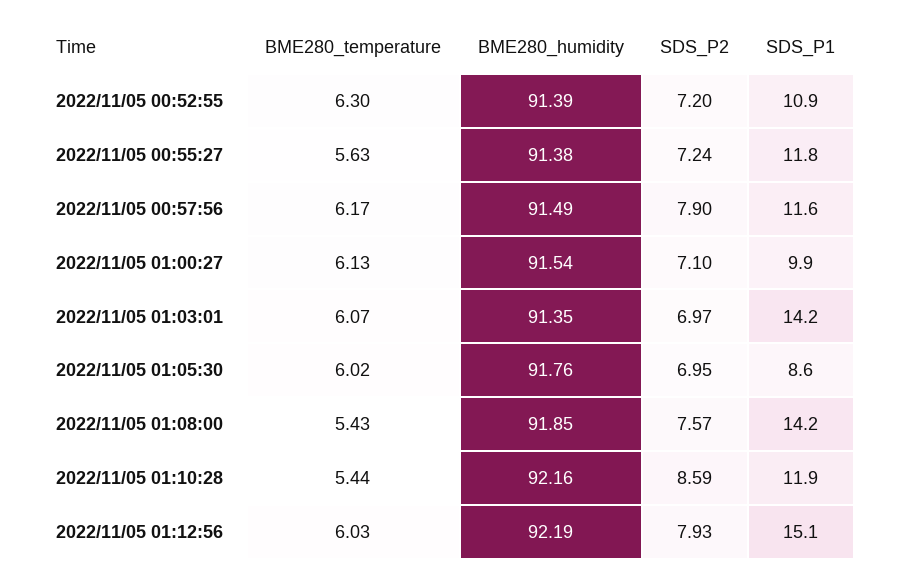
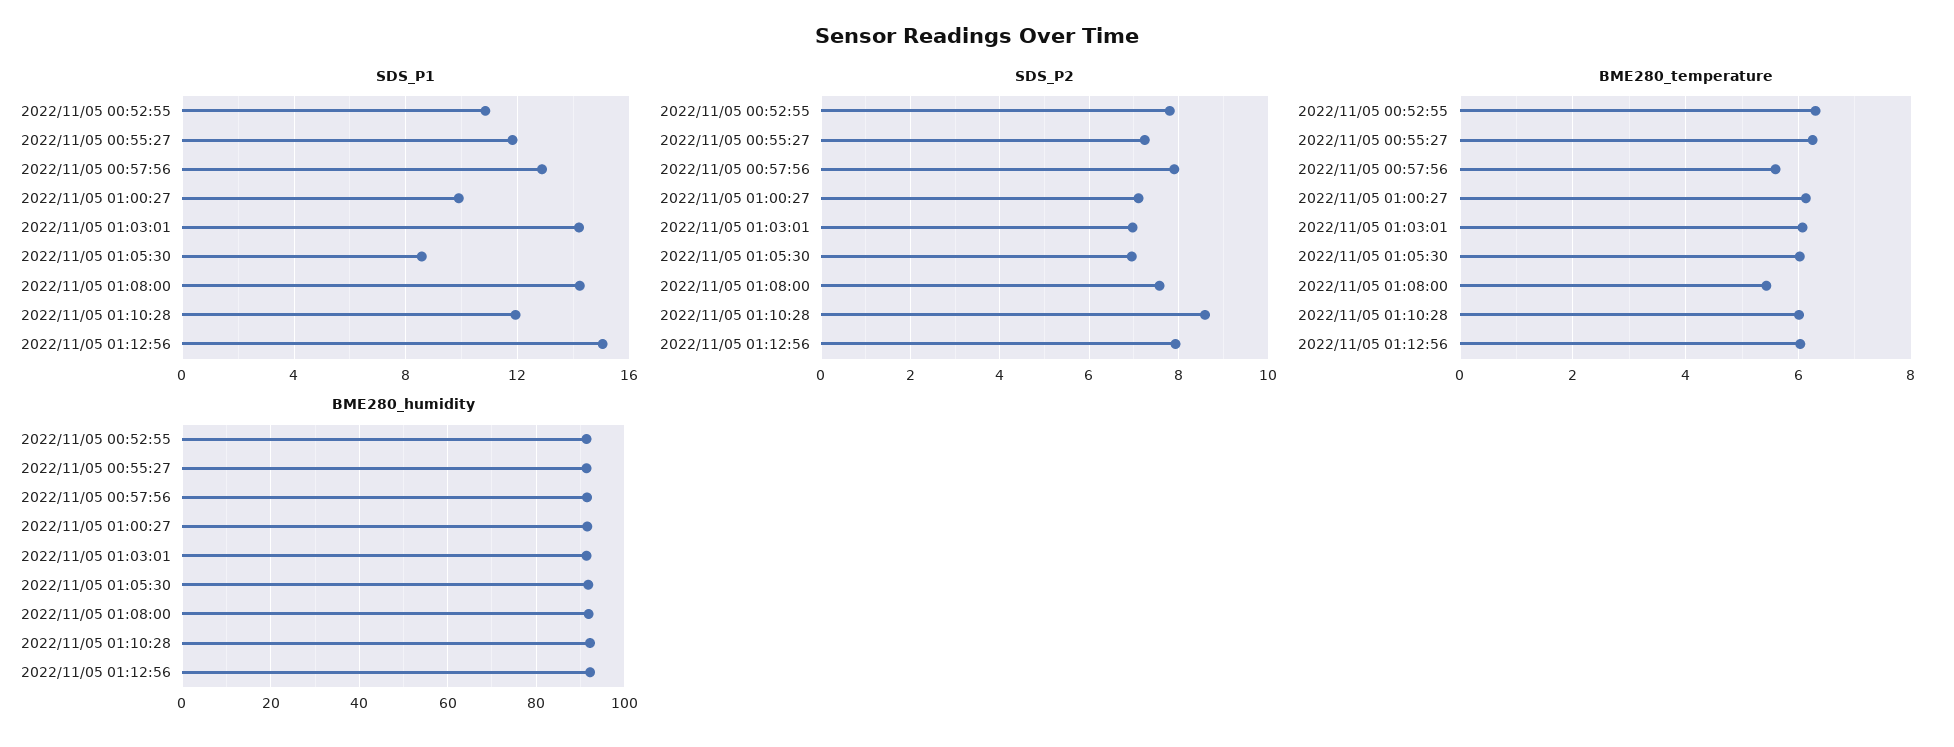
  {
    "BME280_temperature": {
      "2022/11/05 00:52:55": 6.3,
-     "2022/11/05 00:55:27": 5.63,
+     "2022/11/05 00:55:27": 6.2,
-     "2022/11/05 00:57:56": 6.17,
+     "2022/11/05 00:57:56": 5.6,
      "2022/11/05 01:00:27": 6.13,
      "2022/11/05 01:03:01": 6.07,
      "2022/11/05 01:05:30": 6.02,
      "2022/11/05 01:08:00": 5.43,
-     "2022/11/05 01:10:28": 5.44,
+     "2022/11/05 01:10:28": 6,
      "2022/11/05 01:12:56": 6.03
    },
    "BME280_humidity": {
      "2022/11/05 00:52:55": 91.39,
      "2022/11/05 00:55:27": 91.38,
      "2022/11/05 00:57:56": 91.49,
      "2022/11/05 01:00:27": 91.54,
      "2022/11/05 01:03:01": 91.35,
      "2022/11/05 01:05:30": 91.76,
      "2022/11/05 01:08:00": 91.85,
      "2022/11/05 01:10:28": 92.16,
      "2022/11/05 01:12:56": 92.19
    },
    "SDS_P2": {
-     "2022/11/05 00:52:55": 7.2,
+     "2022/11/05 00:52:55": 7.8,
      "2022/11/05 00:55:27": 7.24,
      "2022/11/05 00:57:56": 7.9,
      "2022/11/05 01:00:27": 7.1,
      "2022/11/05 01:03:01": 6.97,
      "2022/11/05 01:05:30": 6.95,
      "2022/11/05 01:08:00": 7.57,
      "2022/11/05 01:10:28": 8.59,
      "2022/11/05 01:12:56": 7.93
    },
    "SDS_P1": {
      "2022/11/05 00:52:55": 10.9,
      "2022/11/05 00:55:27": 11.8,
-     "2022/11/05 00:57:56": 11.6,
+     "2022/11/05 00:57:56": 13,
      "2022/11/05 01:00:27": 9.9,
      "2022/11/05 01:03:01": 14.2,
      "2022/11/05 01:05:30": 8.6,
      "2022/11/05 01:08:00": 14.2,
      "2022/11/05 01:10:28": 11.9,
      "2022/11/05 01:12:56": 15.1
    }
  }

